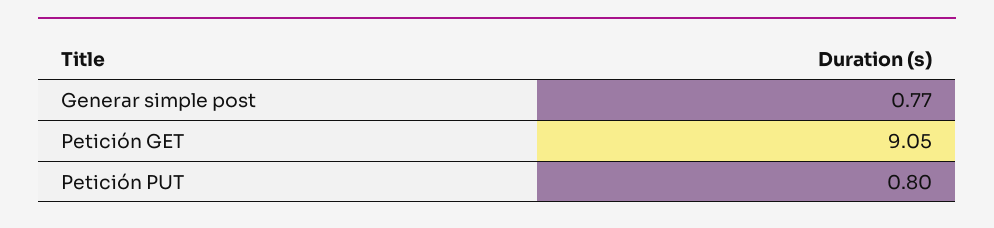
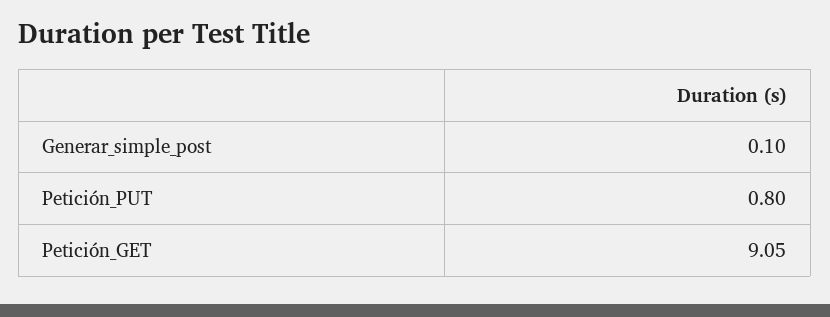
  {
-   "Generar simple post": 0.77,
+   "Generar simple post": 0.1,
    "Petición GET": 9.05,
    "Petición PUT": 0.8
  }

